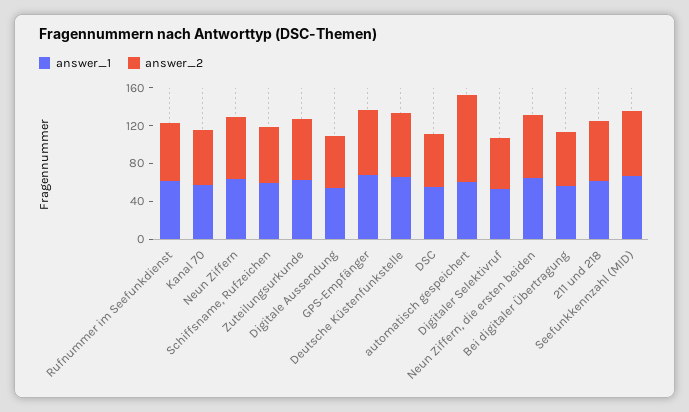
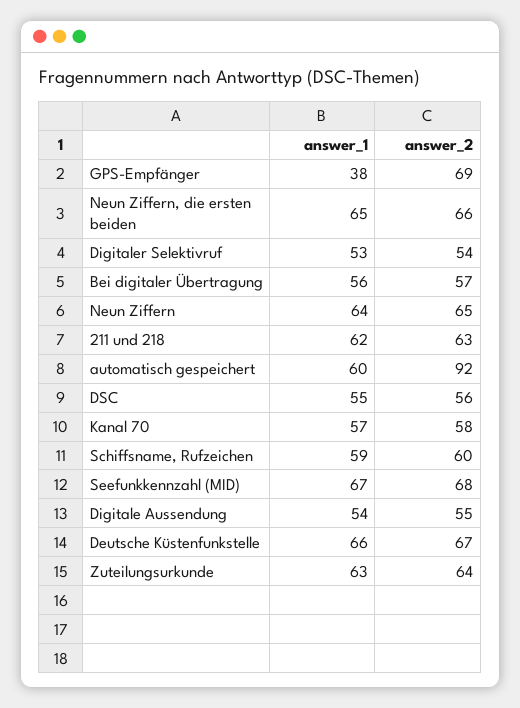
  {
    "answer_1": {
-     "Rufnummer im Seefunkdienst": 60,
      "Kanal 70": 57,
      "Neun Ziffern": 64,
      "Schiffsname, Rufzeichen": 59,
      "Zuteilungsurkunde": 63,
      "Digitale Aussendung": 54,
-     "GPS-Empfänger": 70,
+     "GPS-Empfänger": 38,
      "Deutsche Küstenfunkstelle": 66,
      "DSC": 55,
      "automatisch gespeichert": 60,
      "Digitaler Selektivruf": 53,
      "Neun Ziffern, die ersten beiden": 65,
      "Bei digitaler Übertragung": 56,
      "211 und 218": 62,
      "Seefunkkennzahl (MID)": 67
    },
    "answer_2": {
-     "Rufnummer im Seefunkdienst": 60,
      "Kanal 70": 58,
      "Neun Ziffern": 65,
      "Schiffsname, Rufzeichen": 60,
      "Zuteilungsurkunde": 64,
      "Digitale Aussendung": 55,
      "GPS-Empfänger": 69,
      "Deutsche Küstenfunkstelle": 67,
      "DSC": 56,
      "automatisch gespeichert": 92,
      "Digitaler Selektivruf": 54,
      "Neun Ziffern, die ersten beiden": 66,
      "Bei digitaler Übertragung": 57,
      "211 und 218": 63,
      "Seefunkkennzahl (MID)": 68
    }
  }

